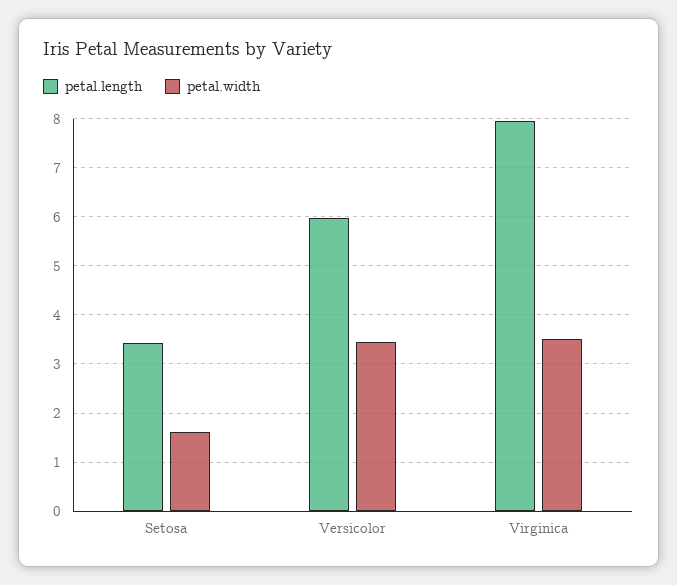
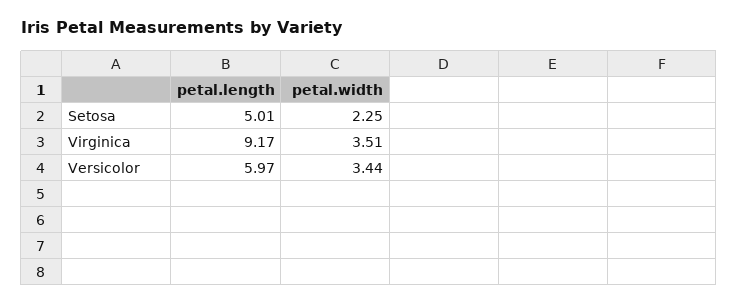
  {
    "petal.length": {
-     "Setosa": 3.4,
+     "Setosa": 5.01,
      "Versicolor": 5.97,
-     "Virginica": 8
+     "Virginica": 9.17
    },
    "petal.width": {
-     "Setosa": 1.6,
+     "Setosa": 2.25,
      "Versicolor": 3.44,
      "Virginica": 3.51
    }
  }

